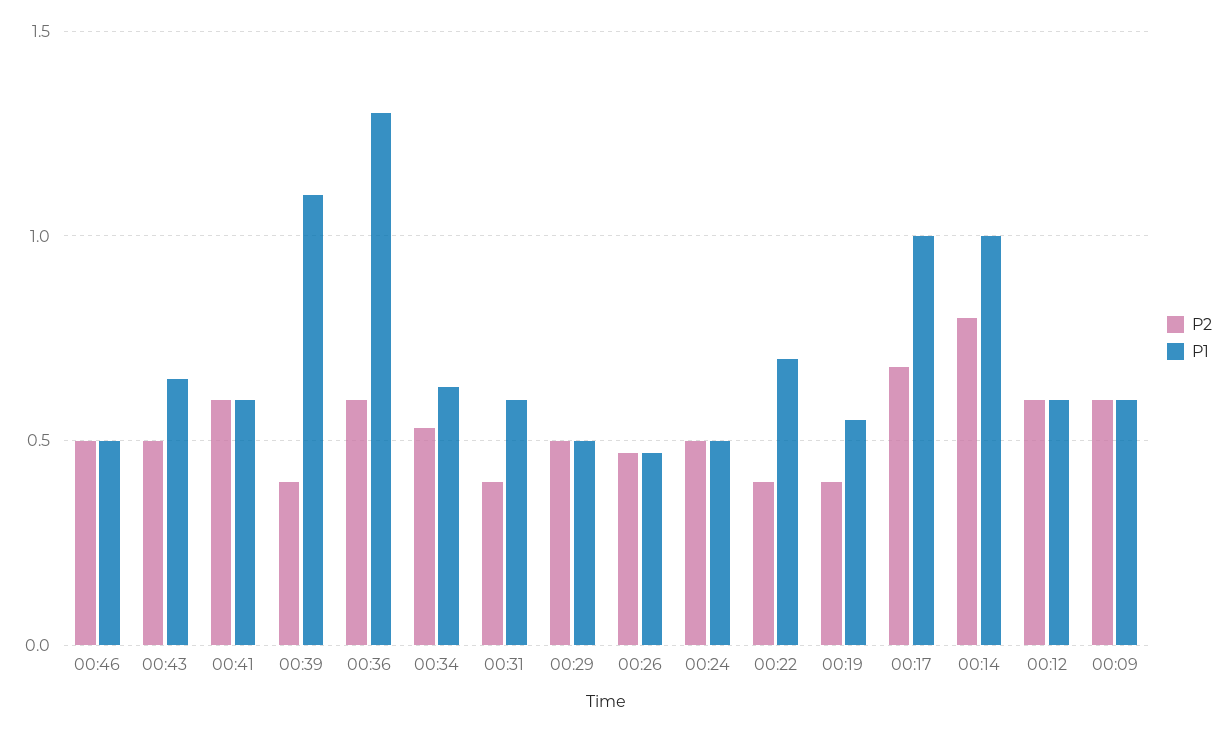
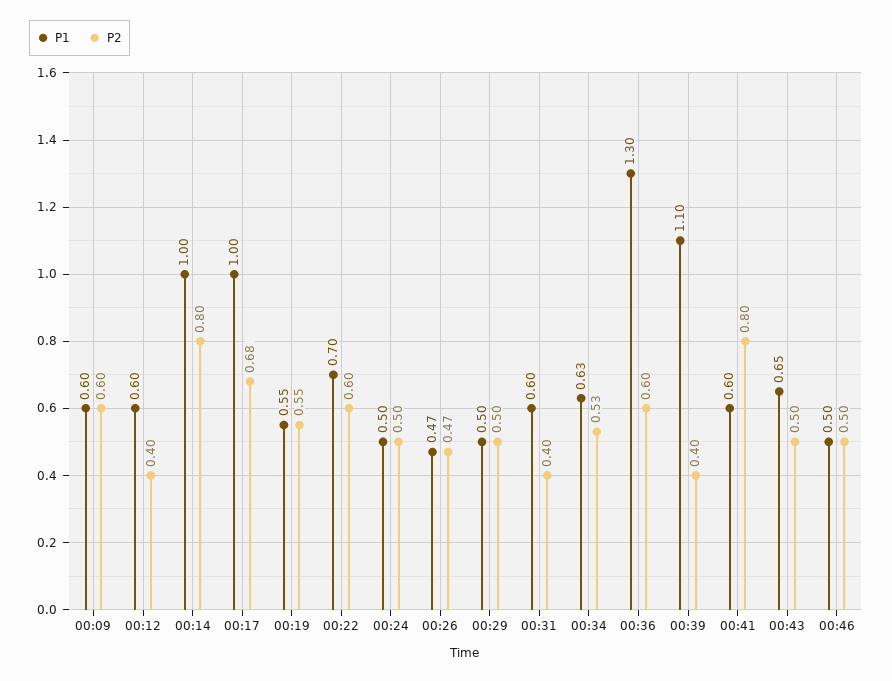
  {
    "P2": {
      "00:46": 0.5,
      "00:43": 0.5,
-     "00:41": 0.6,
+     "00:41": 0.8,
      "00:39": 0.4,
      "00:36": 0.6,
      "00:34": 0.53,
      "00:31": 0.4,
      "00:29": 0.5,
      "00:26": 0.47,
      "00:24": 0.5,
-     "00:22": 0.4,
+     "00:22": 0.6,
-     "00:19": 0.4,
+     "00:19": 0.55,
      "00:17": 0.68,
      "00:14": 0.8,
-     "00:12": 0.6,
+     "00:12": 0.4,
      "00:09": 0.6
    },
    "P1": {
      "00:46": 0.5,
      "00:43": 0.65,
      "00:41": 0.6,
      "00:39": 1.1,
      "00:36": 1.3,
      "00:34": 0.63,
      "00:31": 0.6,
      "00:29": 0.5,
      "00:26": 0.47,
      "00:24": 0.5,
      "00:22": 0.7,
      "00:19": 0.55,
      "00:17": 1,
      "00:14": 1,
      "00:12": 0.6,
      "00:09": 0.6
    }
  }

